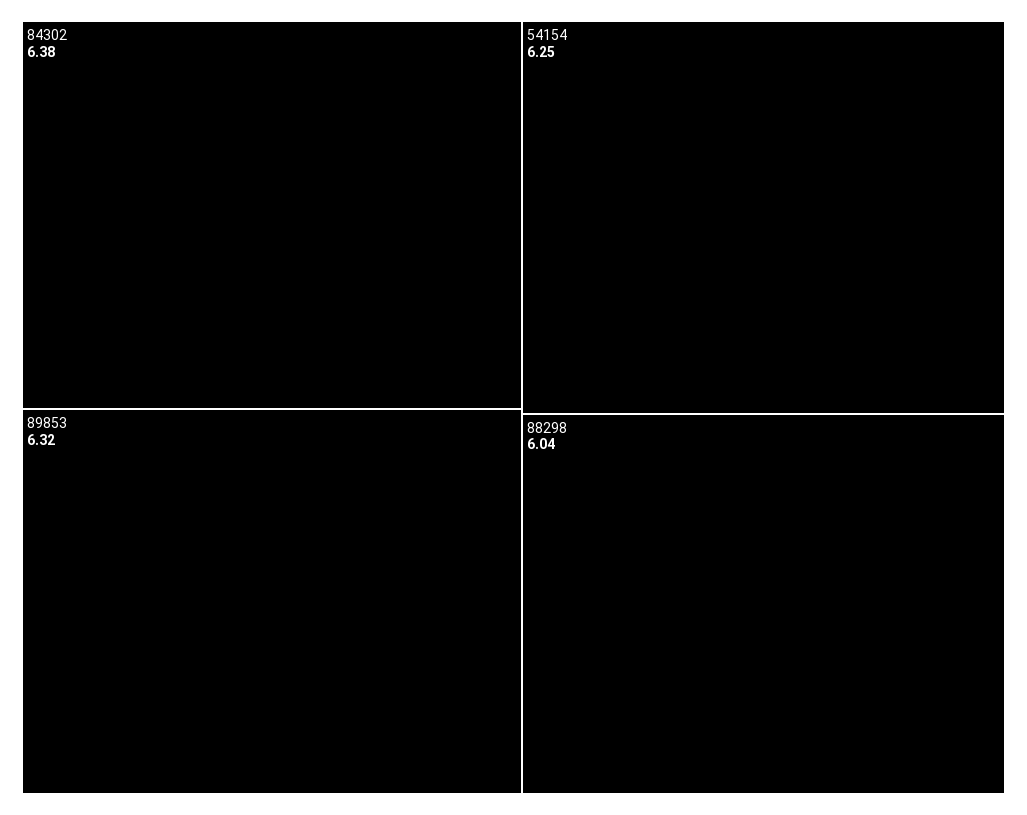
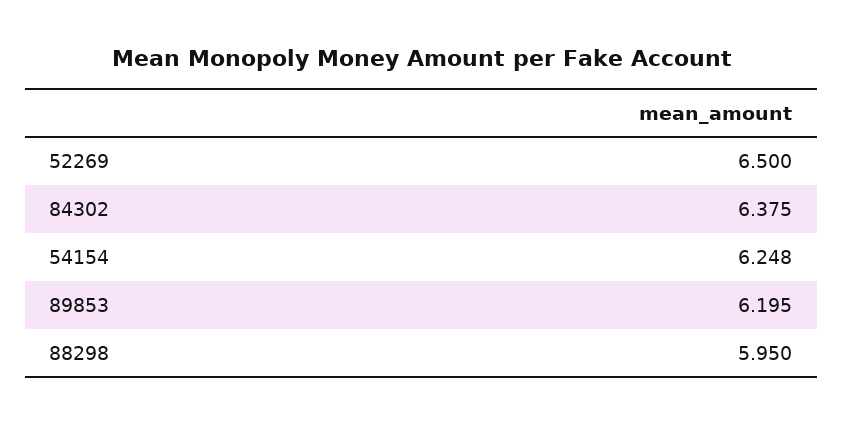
  {
    "84302": 6.375,
-   "89853": 6.32,
+   "89853": 6.195,
    "54154": 6.248,
-   "88298": 6.04
+   "88298": 5.95,
+   "52269": 6.5
  }

